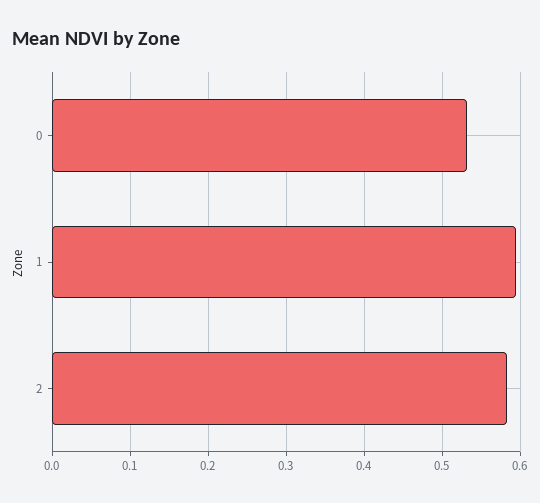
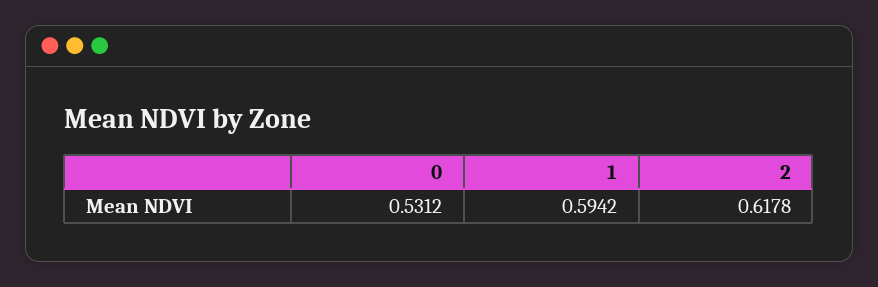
  {
    "0": 0.5312,
    "1": 0.5942,
-   "2": 0.58
+   "2": 0.6178
  }

